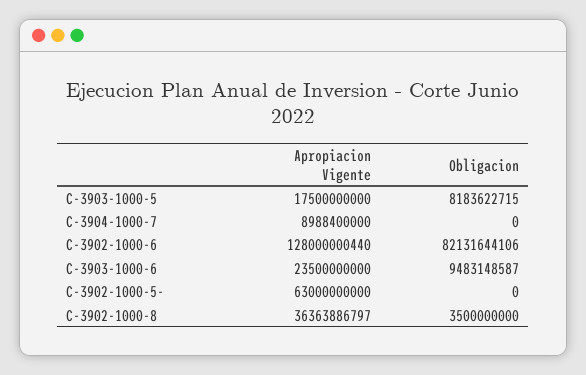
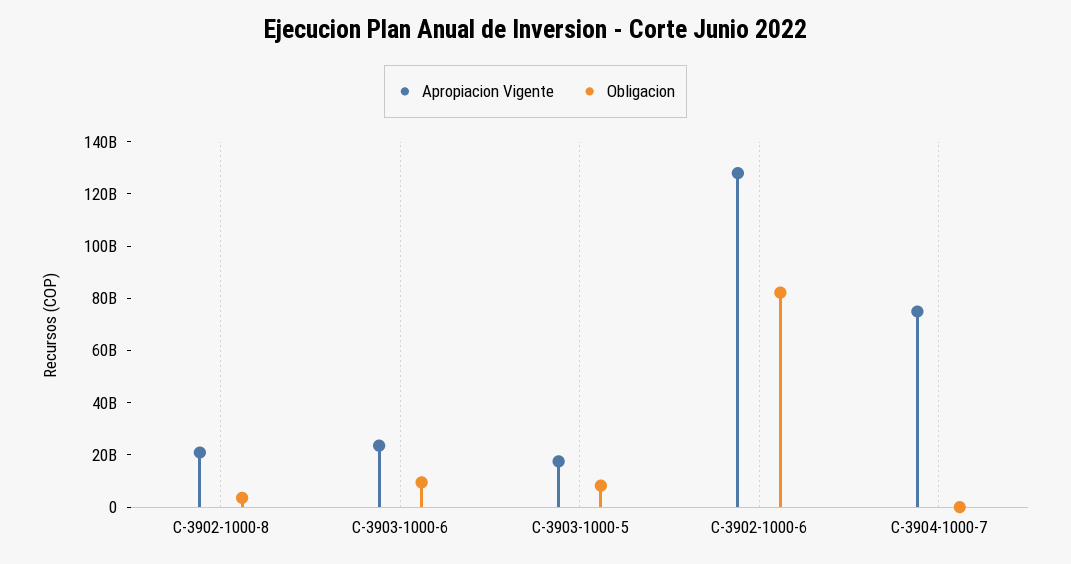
  {
    "Apropiacion Vigente": {
      "C-3903-1000-5": 17500000000,
-     "C-3904-1000-7": 8988400000,
+     "C-3904-1000-7": 75000000000,
      "C-3902-1000-6": 128000000440,
      "C-3903-1000-6": 23500000000,
-     "C-3902-1000-5-": 63000000000,
-     "C-3902-1000-8": 36363886797
+     "C-3902-1000-8": 20000000000
    },
    "Obligacion": {
      "C-3903-1000-5": 8183622715,
      "C-3904-1000-7": 0,
      "C-3902-1000-6": 82131644106,
      "C-3903-1000-6": 9483148587,
-     "C-3902-1000-5-": 0,
      "C-3902-1000-8": 3500000000
    }
  }

